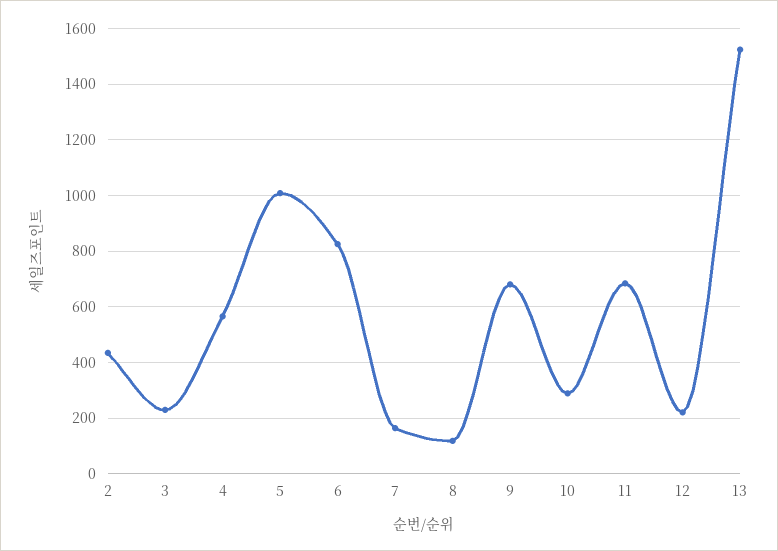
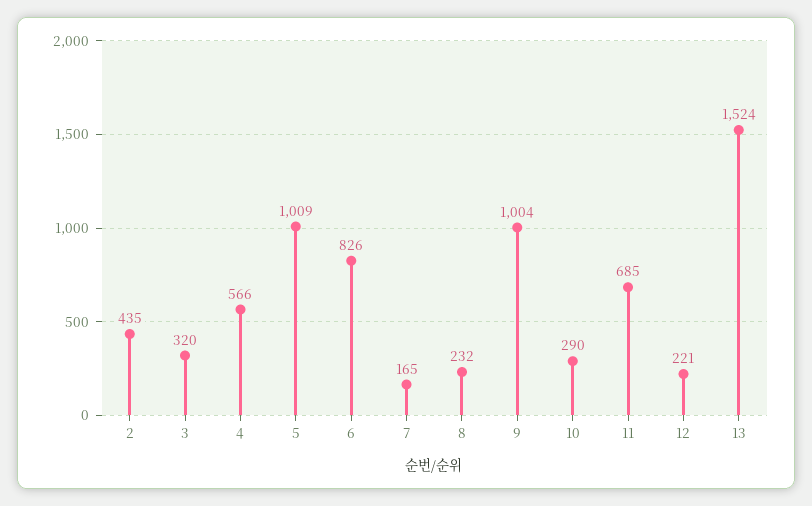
  {
    "2": 435,
-   "3": 225,
+   "3": 320,
    "4": 566,
    "5": 1009,
    "6": 826,
    "7": 165,
-   "8": 125,
+   "8": 232,
-   "9": 675,
+   "9": 1004,
    "10": 290,
    "11": 685,
    "12": 221,
    "13": 1524
  }

